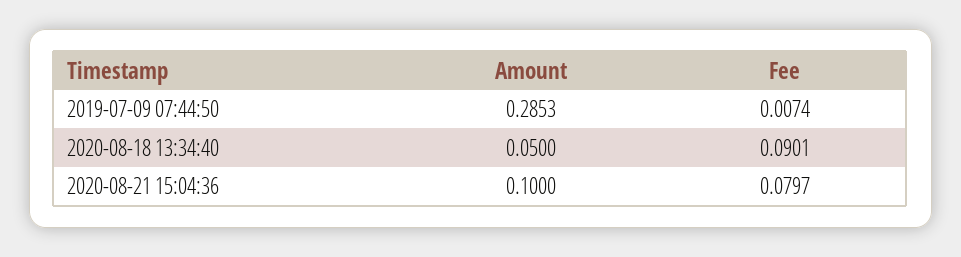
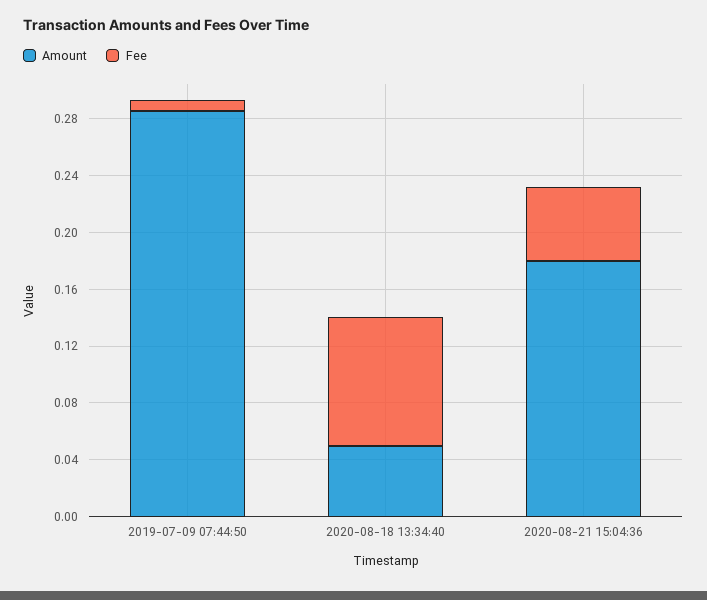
  {
    "Amount": {
      "2019-07-09 07:44:50": 0.2853,
      "2020-08-18 13:34:40": 0.05,
-     "2020-08-21 15:04:36": 0.1
+     "2020-08-21 15:04:36": 0.18
    },
    "Fee": {
      "2019-07-09 07:44:50": 0.0074,
      "2020-08-18 13:34:40": 0.0901,
-     "2020-08-21 15:04:36": 0.0797
+     "2020-08-21 15:04:36": 0.05
    }
  }

